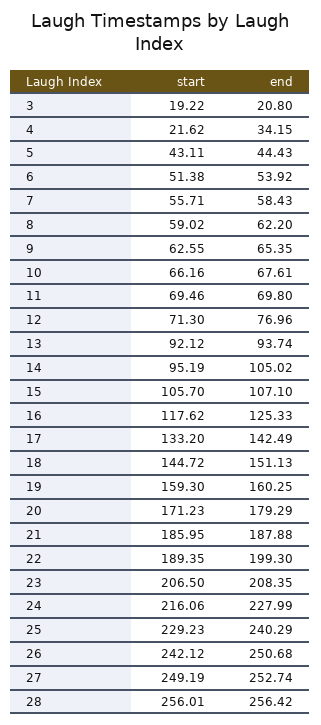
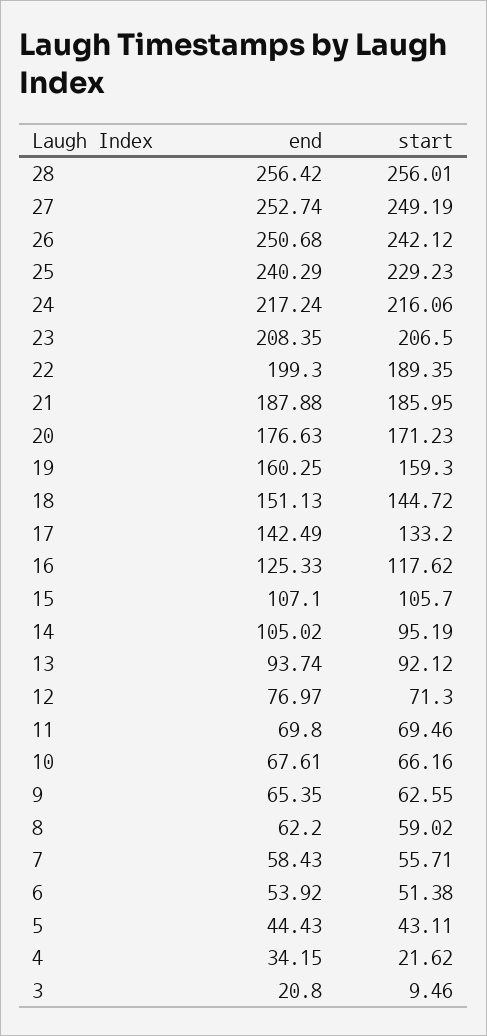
  {
    "start": {
-     "3": 19.22,
+     "3": 9.46,
      "4": 21.62,
      "5": 43.11,
      "6": 51.38,
      "7": 55.71,
      "8": 59.02,
      "9": 62.55,
      "10": 66.16,
      "11": 69.46,
      "12": 71.3,
      "13": 92.12,
      "14": 95.19,
      "15": 105.7,
      "16": 117.62,
      "17": 133.2,
      "18": 144.72,
      "19": 159.3,
      "20": 171.23,
      "21": 185.95,
      "22": 189.35,
      "23": 206.5,
      "24": 216.06,
      "25": 229.23,
      "26": 242.12,
      "27": 249.19,
      "28": 256.01
    },
    "end": {
      "3": 20.8,
      "4": 34.15,
      "5": 44.43,
      "6": 53.92,
      "7": 58.43,
      "8": 62.2,
      "9": 65.35,
      "10": 67.61,
      "11": 69.8,
-     "12": 76.96,
+     "12": 76.97,
      "13": 93.74,
      "14": 105.02,
      "15": 107.1,
      "16": 125.33,
      "17": 142.49,
      "18": 151.13,
      "19": 160.25,
-     "20": 179.29,
+     "20": 176.63,
      "21": 187.88,
      "22": 199.3,
      "23": 208.35,
-     "24": 227.99,
+     "24": 217.24,
      "25": 240.29,
      "26": 250.68,
      "27": 252.74,
      "28": 256.42
    }
  }

